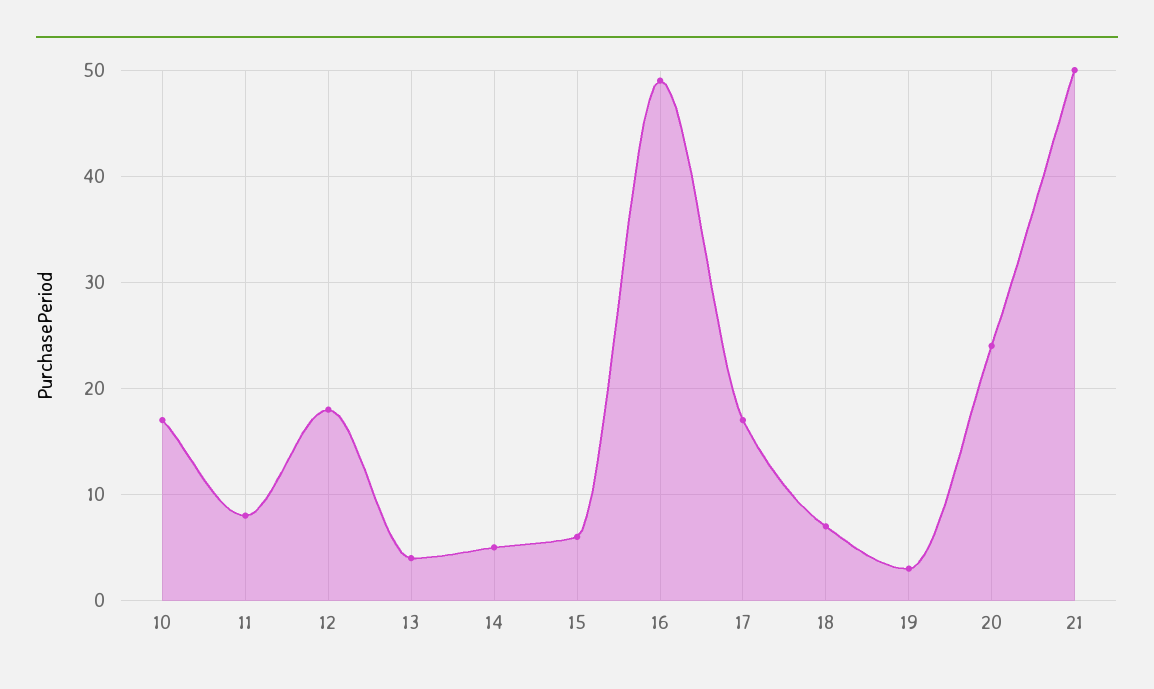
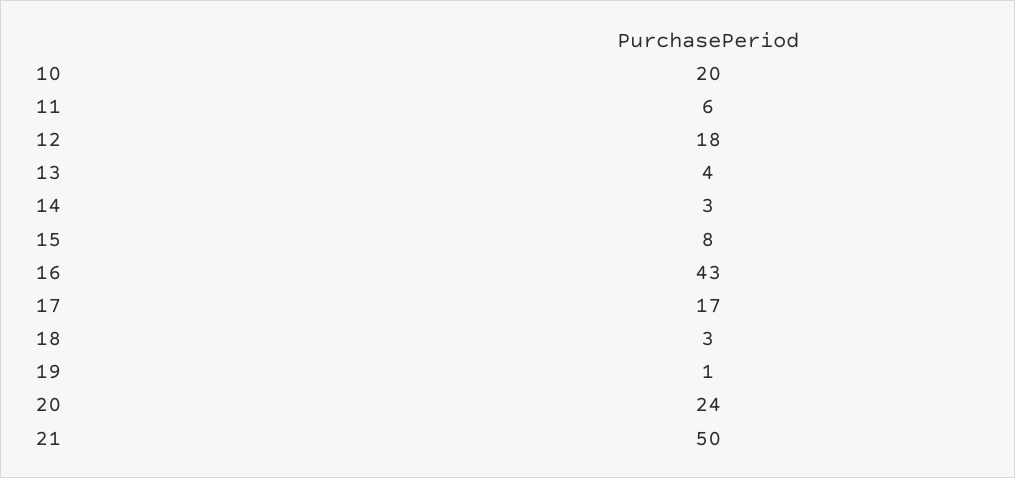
  {
-   "10": 17,
+   "10": 20,
-   "11": 8,
+   "11": 6,
    "12": 18,
    "13": 4,
-   "14": 5,
+   "14": 3,
-   "15": 6,
+   "15": 8,
-   "16": 49,
+   "16": 43,
    "17": 17,
-   "18": 7,
+   "18": 3,
-   "19": 3,
+   "19": 1,
    "20": 24,
    "21": 50
  }

